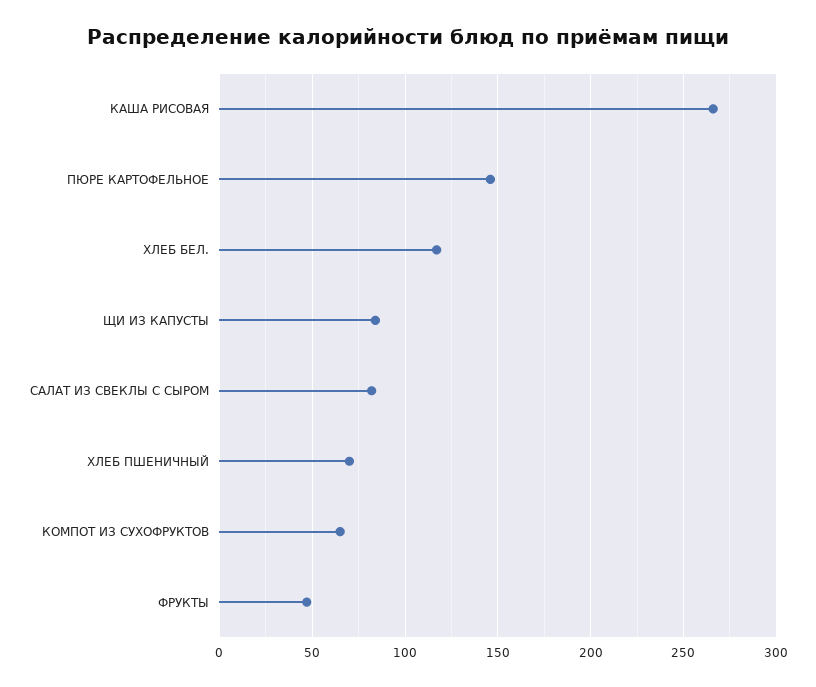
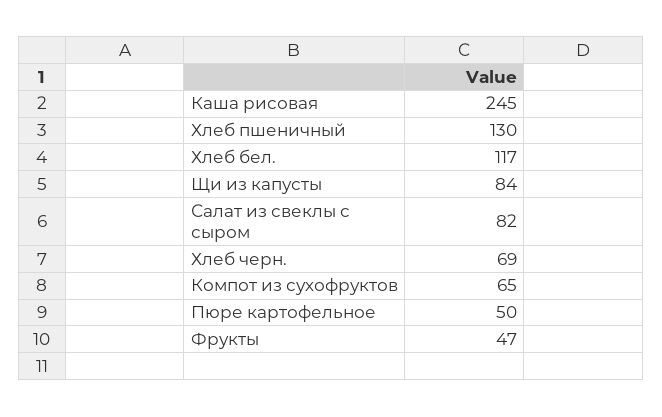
  {
-   "КАША РИСОВАЯ": 265,
+   "КАША РИСОВАЯ": 245,
-   "ПЮРЕ КАРТОФЕЛЬНОЕ": 145,
+   "ПЮРЕ КАРТОФЕЛЬНОЕ": 50,
    "ХЛЕБ БЕЛ.": 117,
    "ЩИ ИЗ КАПУСТЫ": 84,
    "САЛАТ ИЗ СВЕКЛЫ С СЫРОМ": 82,
-   "ХЛЕБ ПШЕНИЧНЫЙ": 70,
+   "ХЛЕБ ПШЕНИЧНЫЙ": 130,
    "КОМПОТ ИЗ СУХОФРУКТОВ": 65,
-   "ФРУКТЫ": 47
+   "ФРУКТЫ": 47,
+   "Хлеб черн.": 69
  }

